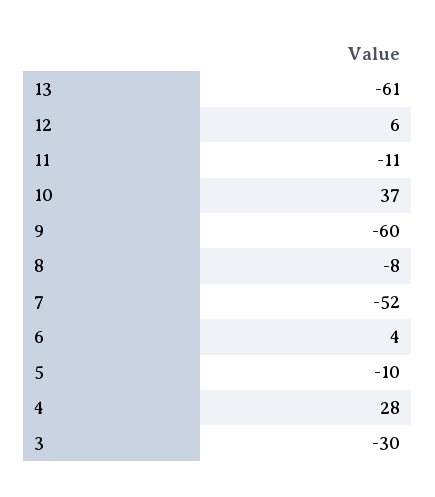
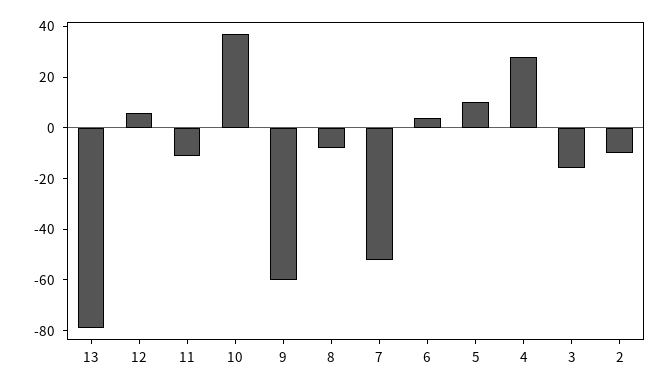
  {
-   "13": -61,
+   "13": -80,
    "12": 6,
    "11": -11,
    "10": 37,
    "9": -60,
    "8": -8,
    "7": -52,
    "6": 4,
-   "5": -10,
+   "5": 10,
    "4": 28,
-   "3": -30
+   "3": -15,
+   "2": -10
  }

